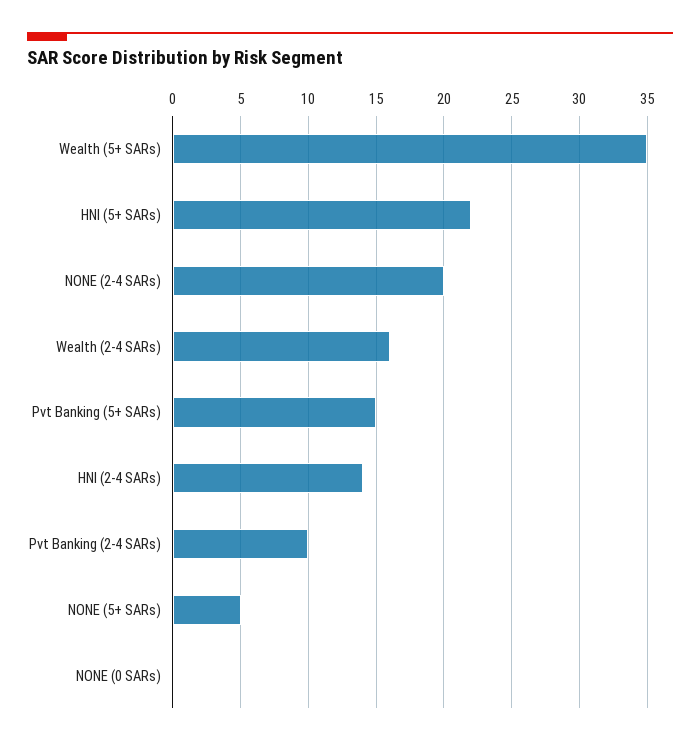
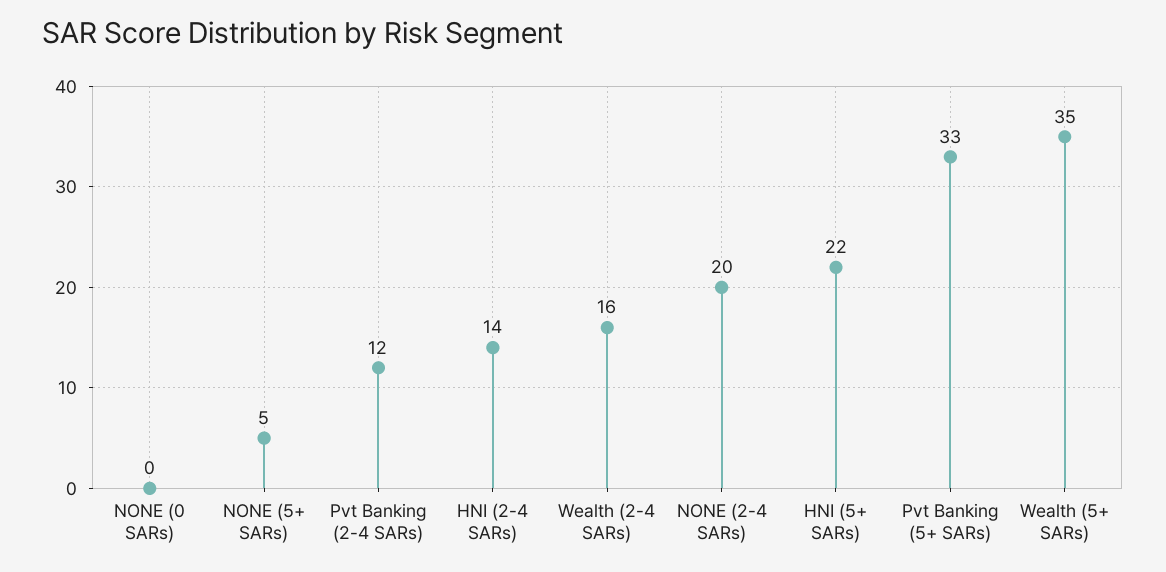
  {
    "Wealth (5+ SARs)": 35,
    "HNI (5+ SARs)": 22,
    "NONE (2-4 SARs)": 20,
    "Wealth (2-4 SARs)": 16,
-   "Pvt Banking (5+ SARs)": 15,
+   "Pvt Banking (5+ SARs)": 33,
    "HNI (2-4 SARs)": 14,
-   "Pvt Banking (2-4 SARs)": 10,
+   "Pvt Banking (2-4 SARs)": 12,
    "NONE (5+ SARs)": 5,
    "NONE (0 SARs)": 0
  }

